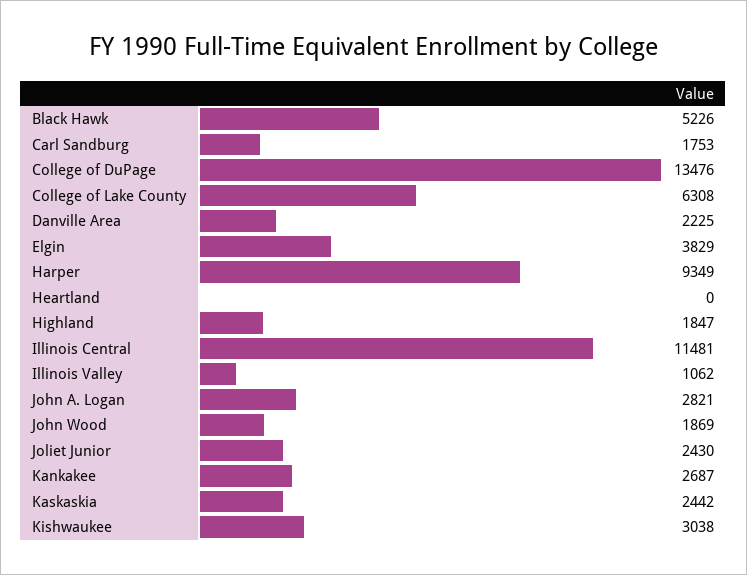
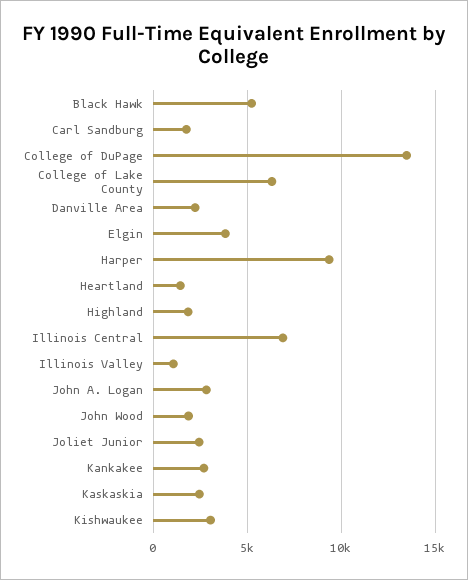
  {
    "Black Hawk": 5226,
    "Carl Sandburg": 1753,
    "College of DuPage": 13476,
    "College of Lake County": 6308,
    "Danville Area": 2225,
    "Elgin": 3829,
    "Harper": 9349,
-   "Heartland": 0,
+   "Heartland": 1500,
    "Highland": 1847,
-   "Illinois Central": 11481,
+   "Illinois Central": 7000,
    "Illinois Valley": 1062,
    "John A. Logan": 2821,
    "John Wood": 1869,
    "Joliet Junior": 2430,
    "Kankakee": 2687,
    "Kaskaskia": 2442,
    "Kishwaukee": 3038
  }

